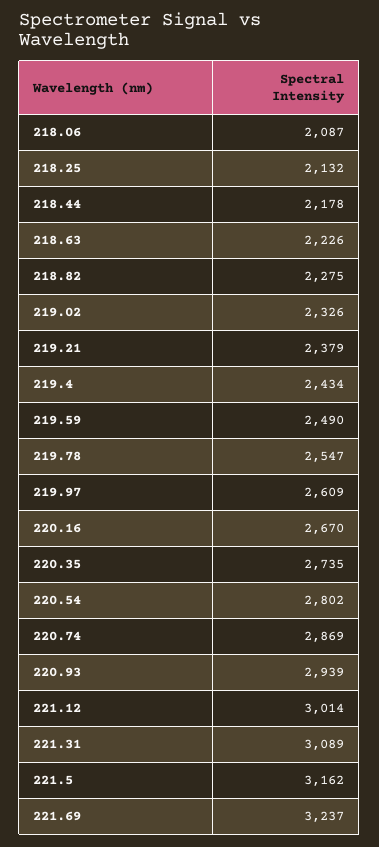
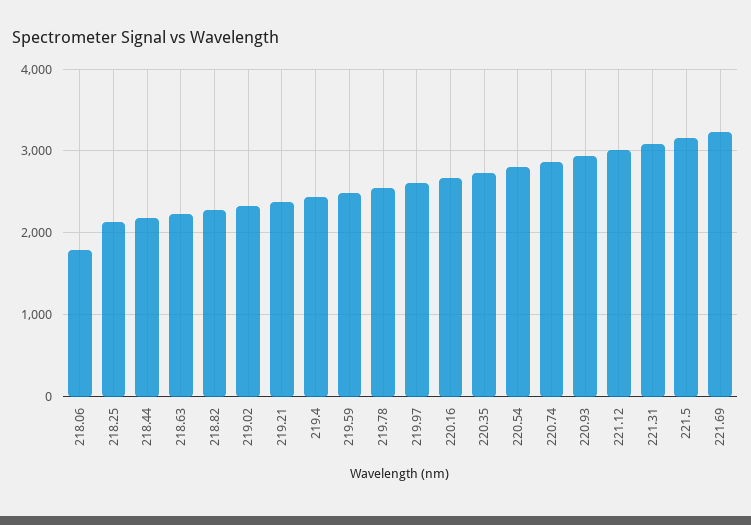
  {
-   "218.06": 2087,
+   "218.06": 1800,
    "218.25": 2132,
    "218.44": 2178,
    "218.63": 2226,
    "218.82": 2275,
    "219.02": 2326,
    "219.21": 2379,
    "219.4": 2434,
    "219.59": 2490,
    "219.78": 2547,
    "219.97": 2609,
    "220.16": 2670,
    "220.35": 2735,
    "220.54": 2802,
    "220.74": 2869,
    "220.93": 2939,
    "221.12": 3014,
    "221.31": 3089,
    "221.5": 3162,
    "221.69": 3237
  }

